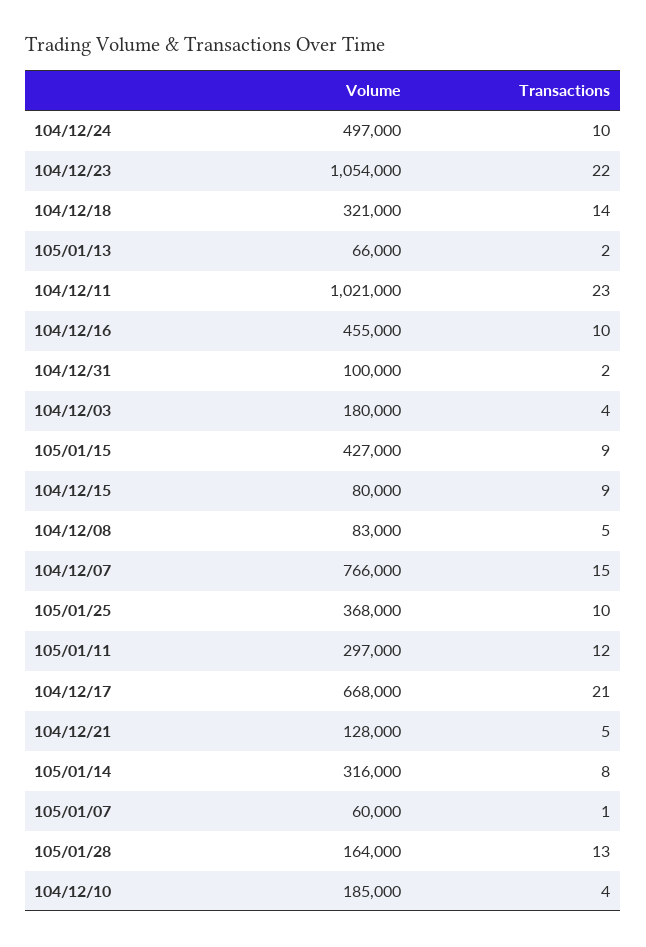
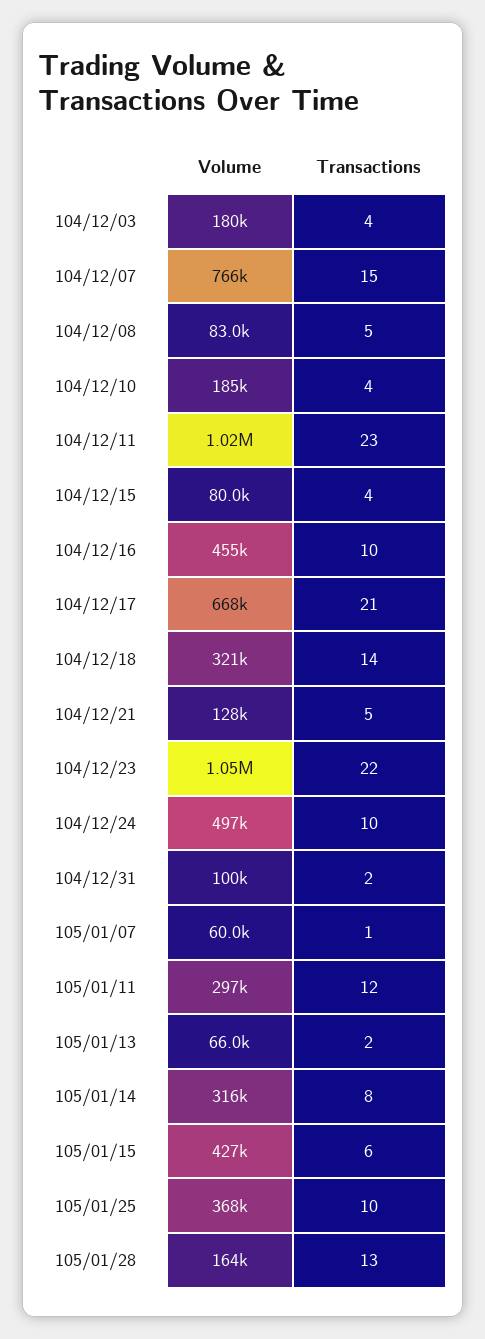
  {
    "Volume": {
      "104/12/24": 497000,
      "104/12/23": 1054000,
      "104/12/18": 321000,
      "105/01/13": 66000,
      "104/12/11": 1021000,
      "104/12/16": 455000,
      "104/12/31": 100000,
      "104/12/03": 180000,
      "105/01/15": 427000,
      "104/12/15": 80000,
      "104/12/08": 83000,
      "104/12/07": 766000,
      "105/01/25": 368000,
      "105/01/11": 297000,
      "104/12/17": 668000,
      "104/12/21": 128000,
      "105/01/14": 316000,
      "105/01/07": 60000,
      "105/01/28": 164000,
      "104/12/10": 185000
    },
    "Transactions": {
      "104/12/24": 10,
      "104/12/23": 22,
      "104/12/18": 14,
      "105/01/13": 2,
      "104/12/11": 23,
      "104/12/16": 10,
      "104/12/31": 2,
      "104/12/03": 4,
-     "105/01/15": 9,
+     "105/01/15": 6,
-     "104/12/15": 9,
+     "104/12/15": 4,
      "104/12/08": 5,
      "104/12/07": 15,
      "105/01/25": 10,
      "105/01/11": 12,
      "104/12/17": 21,
      "104/12/21": 5,
      "105/01/14": 8,
      "105/01/07": 1,
      "105/01/28": 13,
      "104/12/10": 4
    }
  }

